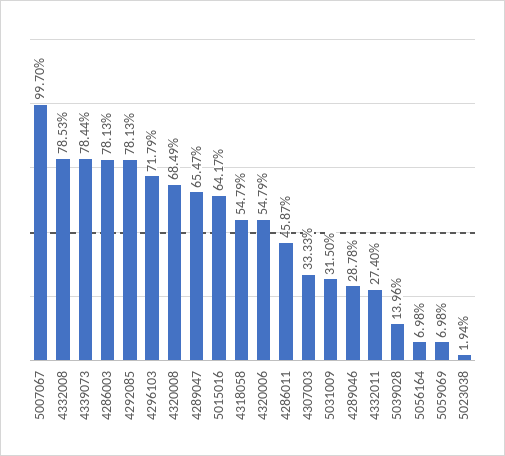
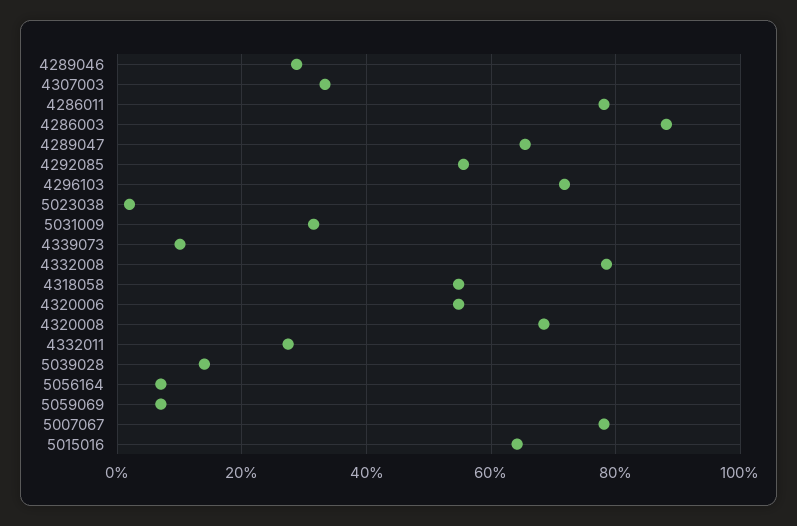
  {
-   "5007067": 99.7,
+   "5007067": 78,
    "4332008": 78.53,
-   "4339073": 78.44,
+   "4339073": 10,
-   "4286003": 78.13,
+   "4286003": 88,
-   "4292085": 78.13,
+   "4292085": 56,
    "4296103": 71.79,
    "4320008": 68.49,
    "4289047": 65.47,
    "5015016": 64.17,
    "4318058": 54.79,
    "4320006": 54.79,
-   "4286011": 45.87,
+   "4286011": 78,
    "4307003": 33.33,
    "5031009": 31.5,
    "4289046": 28.78,
    "4332011": 27.4,
    "5039028": 13.96,
    "5056164": 6.98,
    "5059069": 6.98,
    "5023038": 1.94
  }

